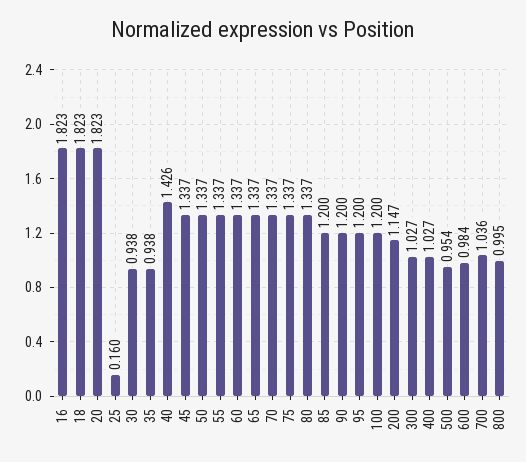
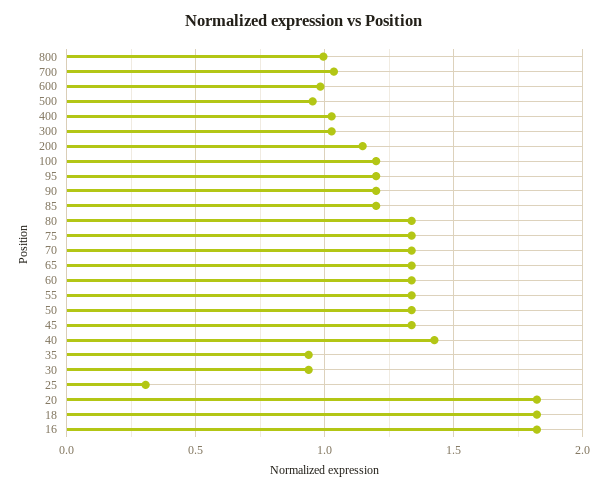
  {
    "16": 1.823,
    "18": 1.823,
    "20": 1.823,
-   "25": 0.16,
+   "25": 0.3,
    "30": 0.938,
    "35": 0.938,
    "40": 1.426,
    "45": 1.337,
    "50": 1.337,
    "55": 1.337,
    "60": 1.337,
    "65": 1.337,
    "70": 1.337,
    "75": 1.337,
    "80": 1.337,
    "85": 1.2,
    "90": 1.2,
    "95": 1.2,
    "100": 1.2,
    "200": 1.147,
    "300": 1.027,
    "400": 1.027,
    "500": 0.954,
    "600": 0.984,
    "700": 1.036,
    "800": 0.995
  }

